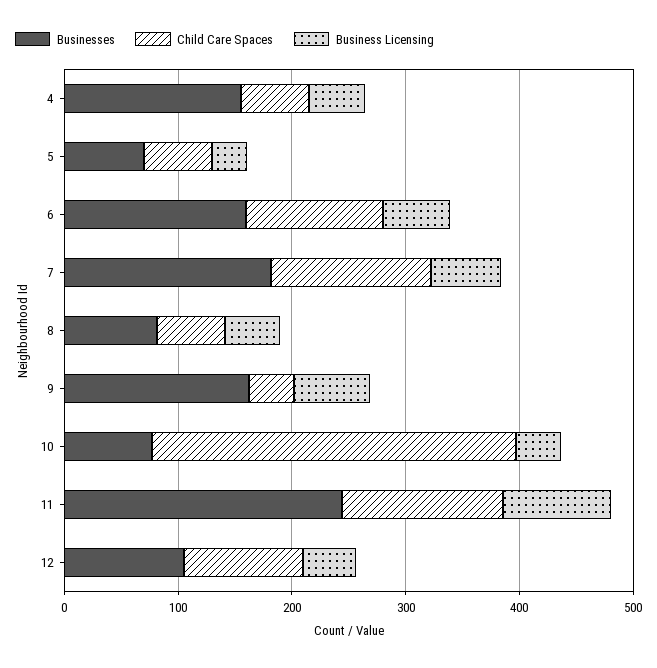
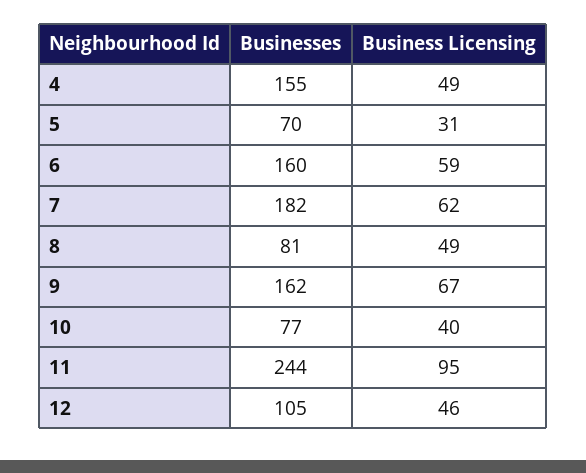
  {
    "Businesses": {
      "4": 155,
      "5": 70,
      "6": 160,
      "7": 182,
      "8": 81,
      "9": 162,
      "10": 77,
      "11": 244,
      "12": 105
    },
-   "Child Care Spaces": {
-     "4": 60,
-     "5": 60,
-     "6": 120,
-     "7": 140,
-     "8": 60,
-     "9": 40,
-     "10": 320,
-     "11": 140,
-     "12": 100
-   },
    "Business Licensing": {
      "4": 49,
      "5": 31,
      "6": 59,
      "7": 62,
      "8": 49,
      "9": 67,
      "10": 40,
      "11": 95,
      "12": 46
    }
  }

